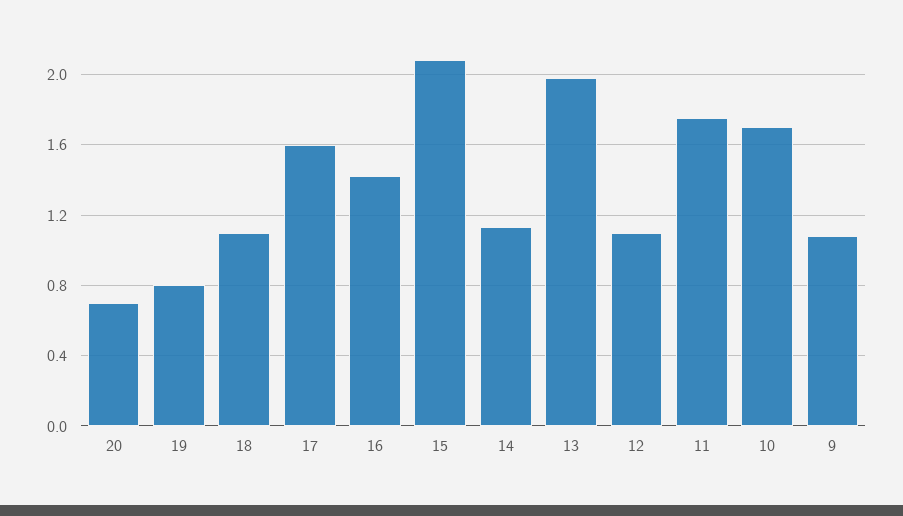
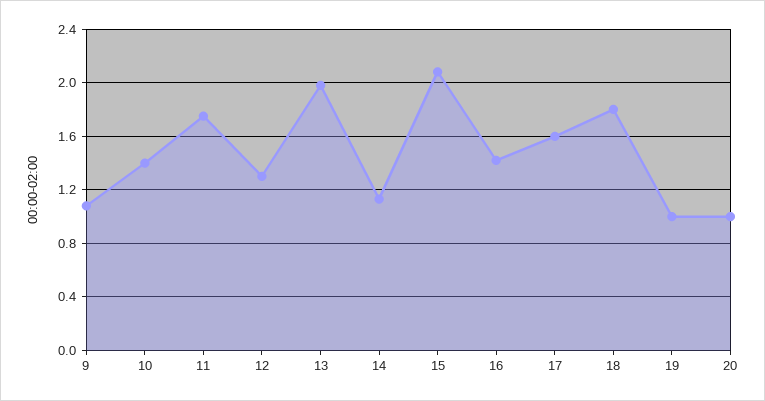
  {
-   "20": 0.7,
+   "20": 1,
-   "19": 0.8,
+   "19": 1,
-   "18": 1.1,
+   "18": 1.8,
    "17": 1.6,
    "16": 1.4,
    "15": 2.1,
    "14": 1.15,
    "13": 2,
-   "12": 1.1,
+   "12": 1.3,
    "11": 1.75,
-   "10": 1.7,
+   "10": 1.4,
    "9": 1.1
  }

